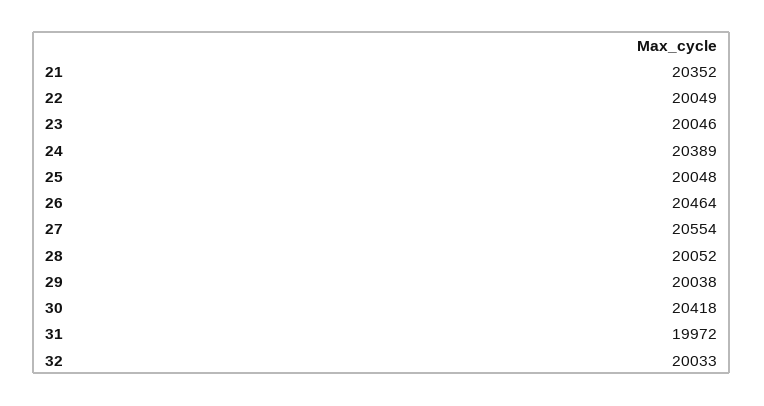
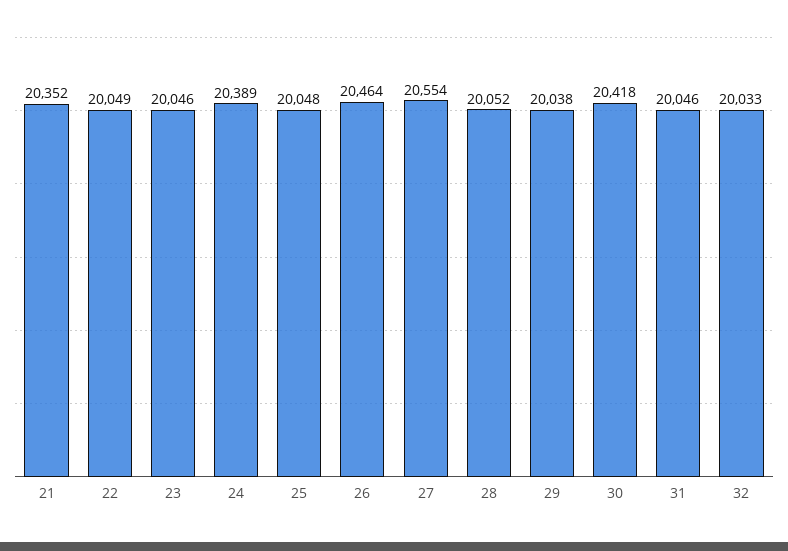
  {
    "21": 20352,
    "22": 20049,
    "23": 20046,
    "24": 20389,
    "25": 20048,
    "26": 20464,
    "27": 20554,
    "28": 20052,
    "29": 20038,
    "30": 20418,
-   "31": 19972,
+   "31": 20046,
    "32": 20033
  }

